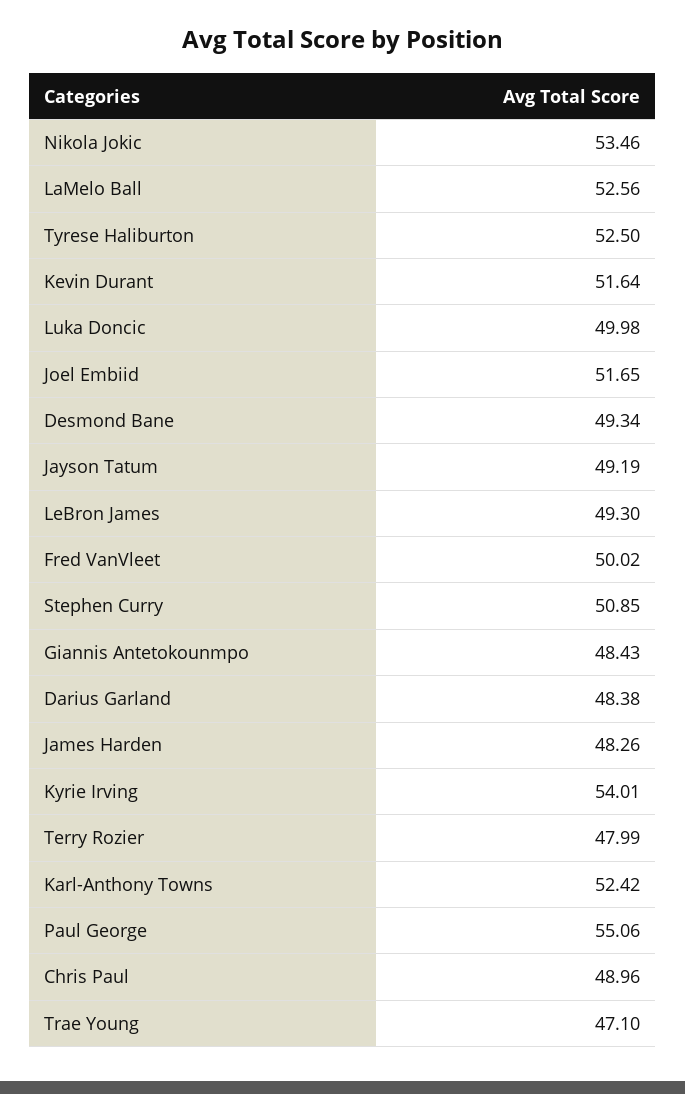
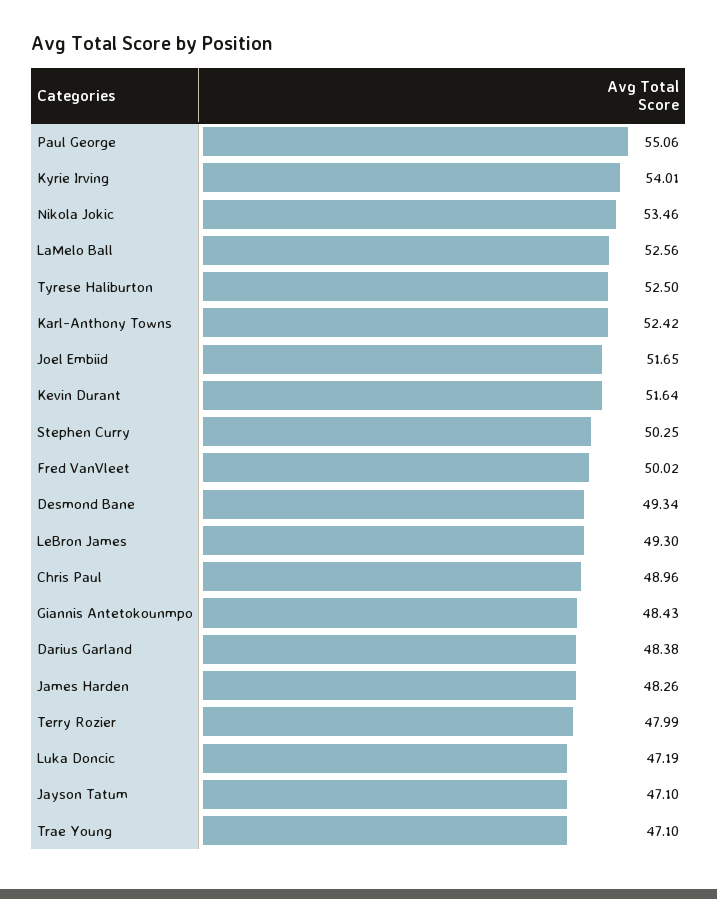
  {
    "Nikola Jokic": 53.46,
    "LaMelo Ball": 52.56,
    "Tyrese Haliburton": 52.5,
    "Kevin Durant": 51.64,
-   "Luka Doncic": 49.98,
+   "Luka Doncic": 47.19,
    "Joel Embiid": 51.65,
    "Desmond Bane": 49.34,
-   "Jayson Tatum": 49.19,
+   "Jayson Tatum": 47.1,
    "LeBron James": 49.3,
    "Fred VanVleet": 50.02,
-   "Stephen Curry": 50.85,
+   "Stephen Curry": 50.25,
    "Giannis Antetokounmpo": 48.43,
    "Darius Garland": 48.38,
    "James Harden": 48.26,
    "Kyrie Irving": 54.01,
    "Terry Rozier": 47.99,
    "Karl-Anthony Towns": 52.42,
    "Paul George": 55.06,
    "Chris Paul": 48.96,
    "Trae Young": 47.1
  }

